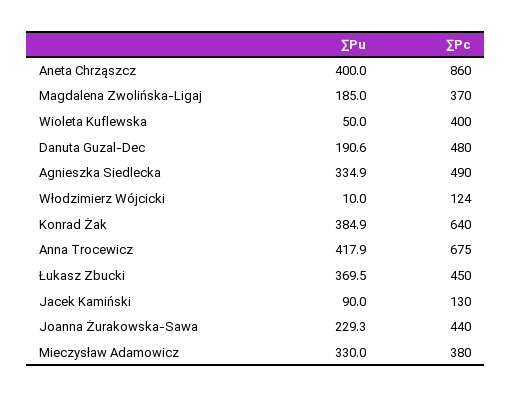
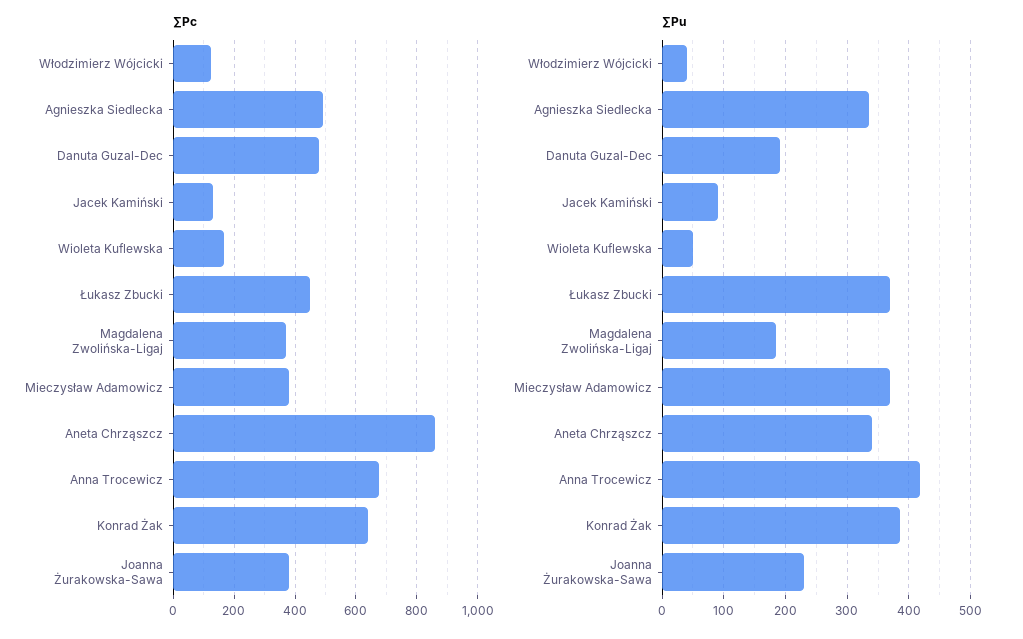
  {
    "∑Pu": {
-     "Aneta Chrząszcz": 400,
+     "Aneta Chrząszcz": 340,
      "Magdalena Zwolińska-Ligaj": 185,
      "Wioleta Kuflewska": 50,
      "Danuta Guzal-Dec": 190.6,
      "Agnieszka Siedlecka": 334.9,
-     "Włodzimierz Wójcicki": 10,
+     "Włodzimierz Wójcicki": 40,
      "Konrad Żak": 384.9,
      "Anna Trocewicz": 417.9,
      "Łukasz Zbucki": 369.5,
      "Jacek Kamiński": 90,
      "Joanna Żurakowska-Sawa": 229.3,
-     "Mieczysław Adamowicz": 330
+     "Mieczysław Adamowicz": 370
    },
    "∑Pc": {
      "Aneta Chrząszcz": 860,
      "Magdalena Zwolińska-Ligaj": 370,
-     "Wioleta Kuflewska": 400,
+     "Wioleta Kuflewska": 160,
      "Danuta Guzal-Dec": 480,
      "Agnieszka Siedlecka": 490,
      "Włodzimierz Wójcicki": 124,
      "Konrad Żak": 640,
      "Anna Trocewicz": 675,
      "Łukasz Zbucki": 450,
      "Jacek Kamiński": 130,
-     "Joanna Żurakowska-Sawa": 440,
+     "Joanna Żurakowska-Sawa": 380,
      "Mieczysław Adamowicz": 380
    }
  }

